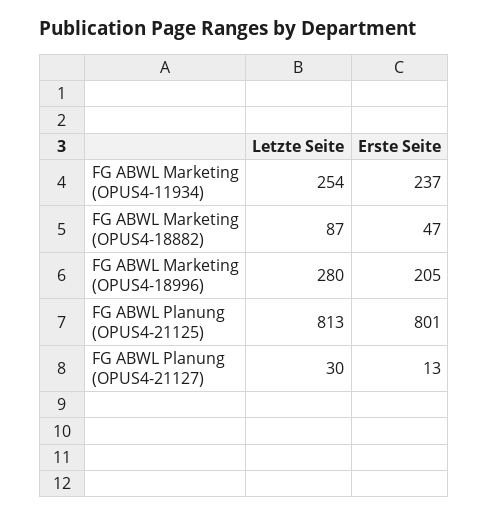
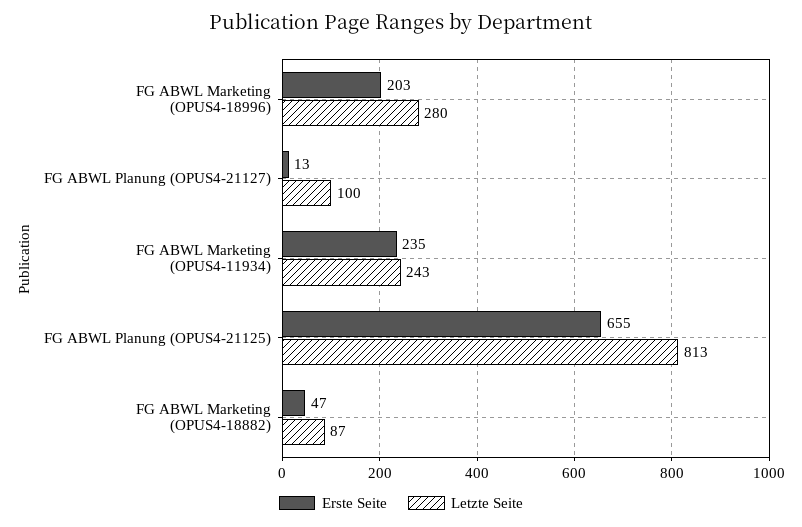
  {
    "Letzte Seite": {
-     "FG ABWL Marketing (OPUS4-11934)": 254,
+     "FG ABWL Marketing (OPUS4-11934)": 243,
      "FG ABWL Marketing (OPUS4-18882)": 87,
      "FG ABWL Marketing (OPUS4-18996)": 280,
      "FG ABWL Planung (OPUS4-21125)": 813,
-     "FG ABWL Planung (OPUS4-21127)": 30
+     "FG ABWL Planung (OPUS4-21127)": 100
    },
    "Erste Seite": {
-     "FG ABWL Marketing (OPUS4-11934)": 237,
+     "FG ABWL Marketing (OPUS4-11934)": 235,
      "FG ABWL Marketing (OPUS4-18882)": 47,
-     "FG ABWL Marketing (OPUS4-18996)": 205,
+     "FG ABWL Marketing (OPUS4-18996)": 203,
-     "FG ABWL Planung (OPUS4-21125)": 801,
+     "FG ABWL Planung (OPUS4-21125)": 655,
      "FG ABWL Planung (OPUS4-21127)": 13
    }
  }

